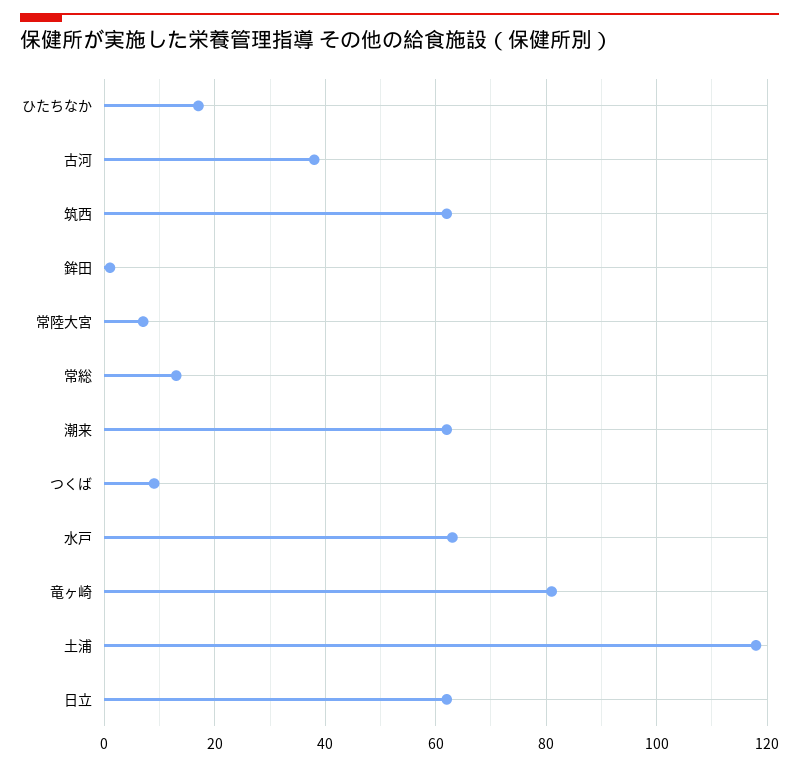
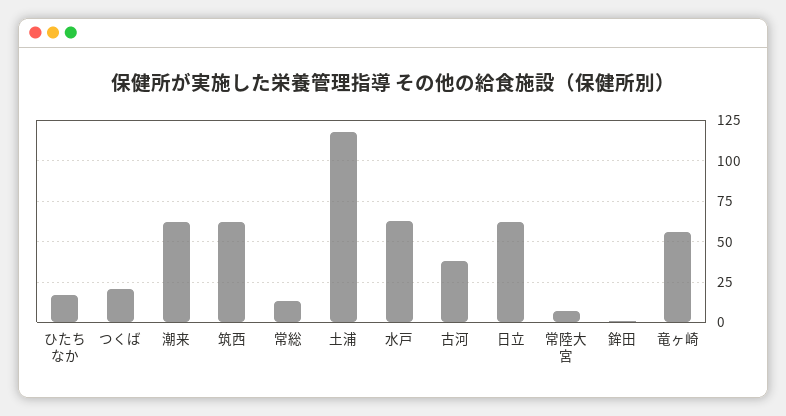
  {
    "ひたちなか": 15,
    "古河": 40,
    "筑西": 60,
    "鉾田": 0,
    "常陸大宮": 5,
    "常総": 15,
    "潮来": 60,
-   "つくば": 10,
+   "つくば": 20,
    "水戸": 65,
-   "竜ヶ崎": 80,
+   "竜ヶ崎": 55,
    "土浦": 120,
    "日立": 60
  }

